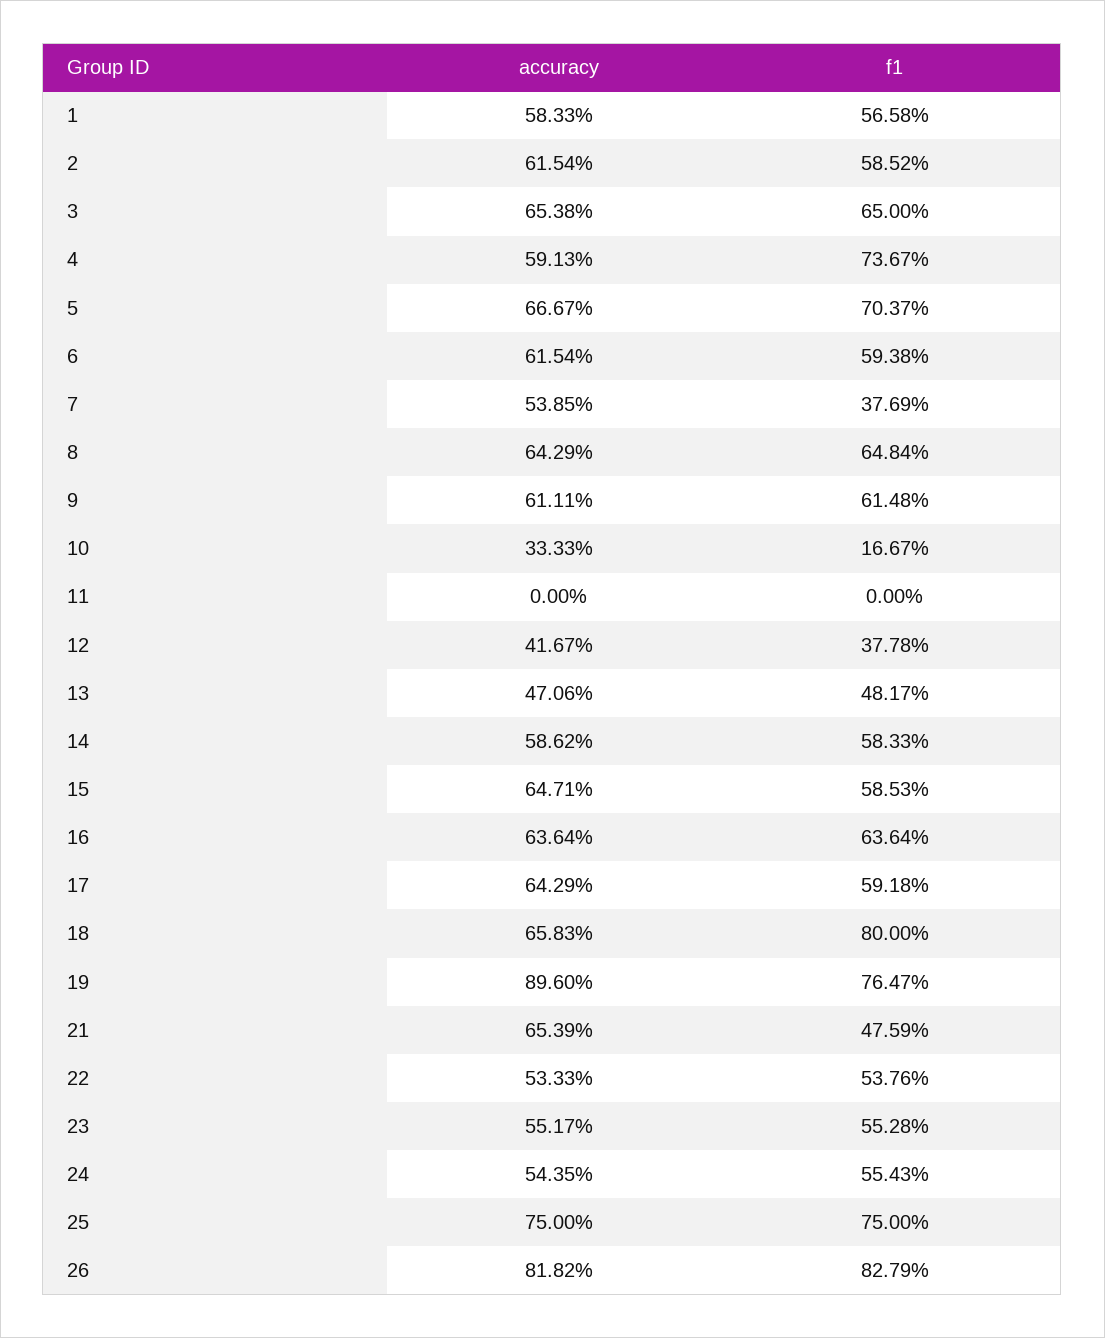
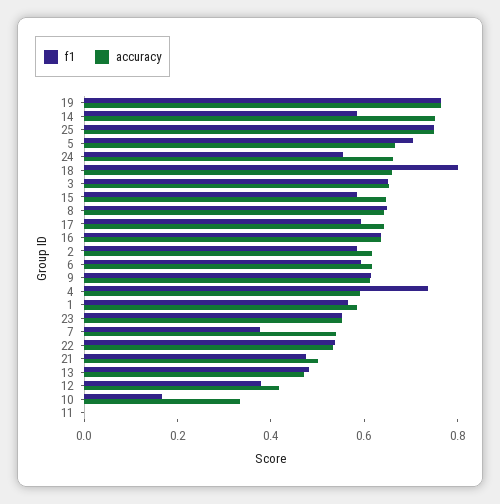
  {
    "accuracy": {
      "1": 0.5833,
      "2": 0.6154,
      "3": 0.6538,
      "4": 0.5913,
      "5": 0.6667,
      "6": 0.6154,
      "7": 0.5385,
      "8": 0.6429,
      "9": 0.6111,
      "10": 0.3333,
      "11": 0,
      "12": 0.4167,
      "13": 0.4706,
-     "14": 0.5862,
+     "14": 0.75,
      "15": 0.6471,
      "16": 0.6364,
      "17": 0.6429,
      "18": 0.6583,
-     "19": 0.896,
+     "19": 0.75,
-     "21": 0.6539,
+     "21": 0.5,
      "22": 0.5333,
      "23": 0.5517,
-     "24": 0.5435,
+     "24": 0.65,
-     "25": 0.75,
+     "25": 0.75
-     "26": 0.8182
    },
    "f1": {
      "1": 0.5658,
      "2": 0.5852,
      "3": 0.65,
      "4": 0.7367,
      "5": 0.7037,
      "6": 0.5938,
      "7": 0.3769,
      "8": 0.6484,
      "9": 0.6148,
      "10": 0.1667,
      "11": 0,
      "12": 0.3778,
      "13": 0.4817,
      "14": 0.5833,
      "15": 0.5853,
      "16": 0.6364,
      "17": 0.5918,
      "18": 0.8,
      "19": 0.7647,
      "21": 0.4759,
      "22": 0.5376,
      "23": 0.5528,
      "24": 0.5543,
-     "25": 0.75,
+     "25": 0.75
-     "26": 0.8279
    }
  }

